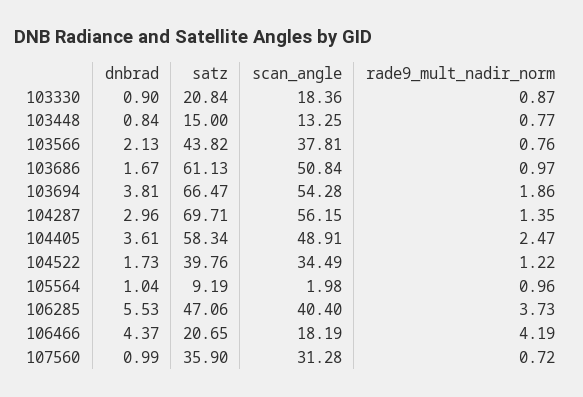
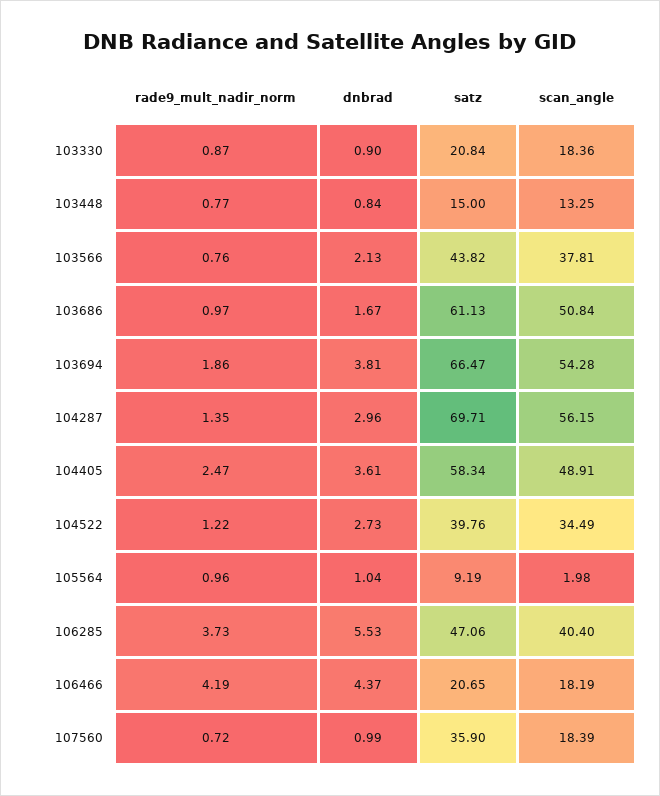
  {
    "dnbrad": {
      "103330": 0.9,
      "103448": 0.84,
      "103566": 2.13,
      "103686": 1.67,
      "103694": 3.81,
      "104287": 2.96,
      "104405": 3.61,
-     "104522": 1.73,
+     "104522": 2.73,
      "105564": 1.04,
      "106285": 5.53,
      "106466": 4.37,
      "107560": 0.99
    },
    "satz": {
      "103330": 20.84,
      "103448": 15,
      "103566": 43.82,
      "103686": 61.13,
      "103694": 66.47,
      "104287": 69.71,
      "104405": 58.34,
      "104522": 39.76,
      "105564": 9.19,
      "106285": 47.06,
      "106466": 20.65,
      "107560": 35.9
    },
    "scan_angle": {
      "103330": 18.36,
      "103448": 13.25,
      "103566": 37.81,
      "103686": 50.84,
      "103694": 54.28,
      "104287": 56.15,
      "104405": 48.91,
      "104522": 34.49,
      "105564": 1.98,
      "106285": 40.4,
      "106466": 18.19,
-     "107560": 31.28
+     "107560": 18.39
    },
    "rade9_mult_nadir_norm": {
      "103330": 0.87,
      "103448": 0.77,
      "103566": 0.76,
      "103686": 0.97,
      "103694": 1.86,
      "104287": 1.35,
      "104405": 2.47,
      "104522": 1.22,
      "105564": 0.96,
      "106285": 3.73,
      "106466": 4.19,
      "107560": 0.72
    }
  }

